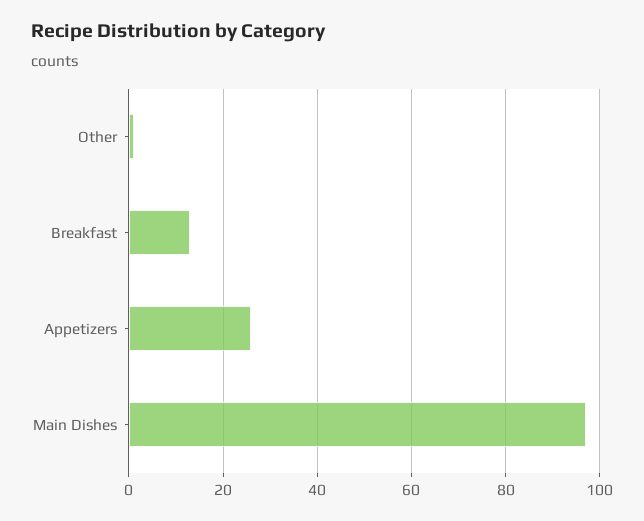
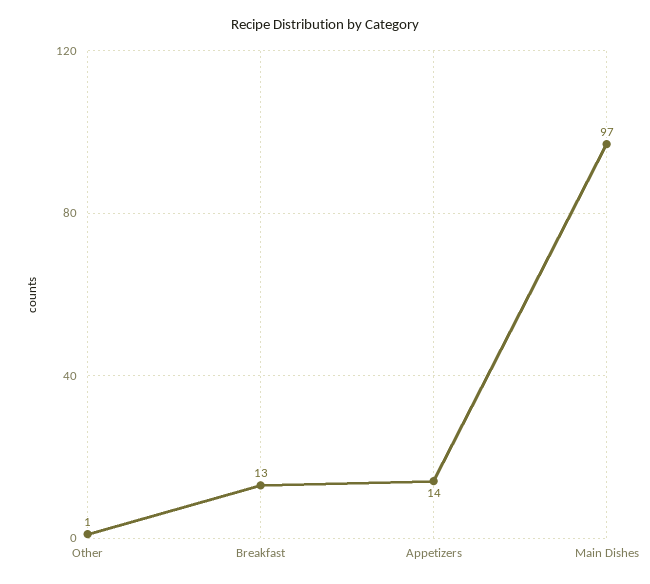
  {
    "Other": 1,
    "Breakfast": 13,
-   "Appetizers": 25,
+   "Appetizers": 14,
    "Main Dishes": 97
  }

